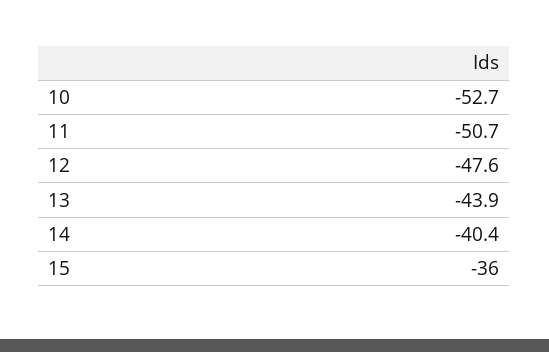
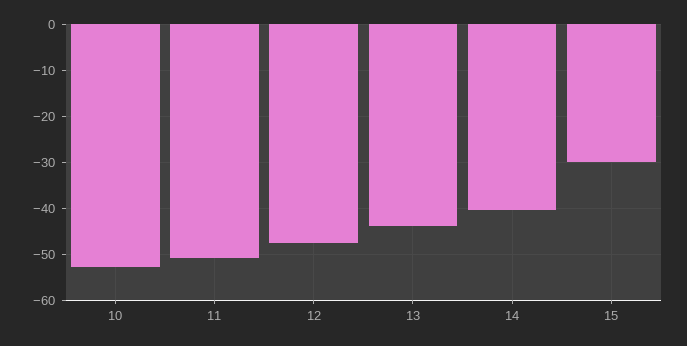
  {
    "10": -52.7,
    "11": -50.7,
    "12": -47.6,
    "13": -43.9,
    "14": -40.4,
-   "15": -36
+   "15": -30
  }

